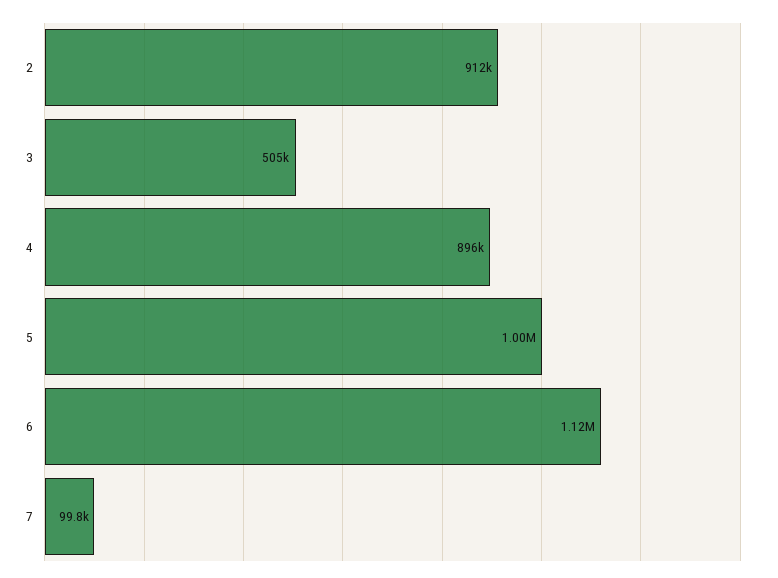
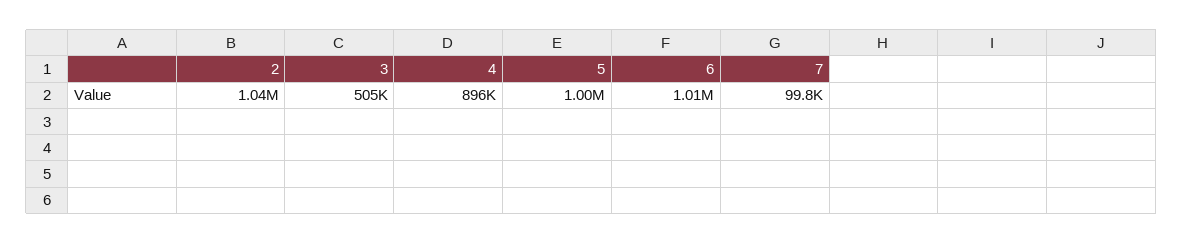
  {
-   "2": 912000,
+   "2": 1040000,
    "3": 505000,
    "4": 896000,
    "5": 1000000,
-   "6": 1120000,
+   "6": 1010000,
    "7": 99800
  }

